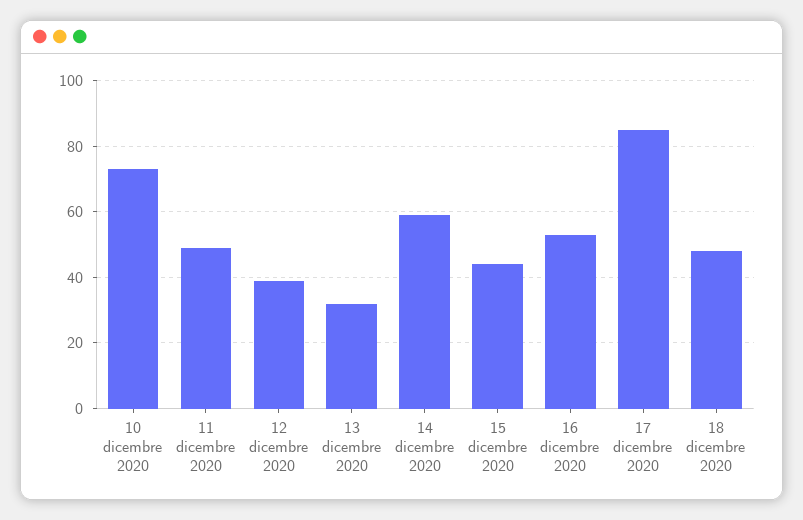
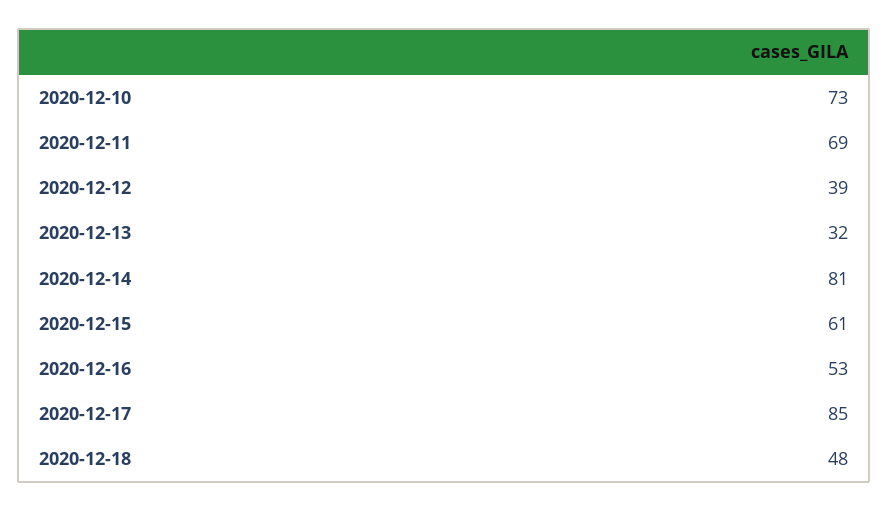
  {
    "10 dicembre 2020": 73,
-   "11 dicembre 2020": 50,
+   "11 dicembre 2020": 69,
    "12 dicembre 2020": 39,
    "13 dicembre 2020": 32,
-   "14 dicembre 2020": 60,
+   "14 dicembre 2020": 81,
-   "15 dicembre 2020": 45,
+   "15 dicembre 2020": 61,
    "16 dicembre 2020": 53,
    "17 dicembre 2020": 85,
    "18 dicembre 2020": 48
  }

